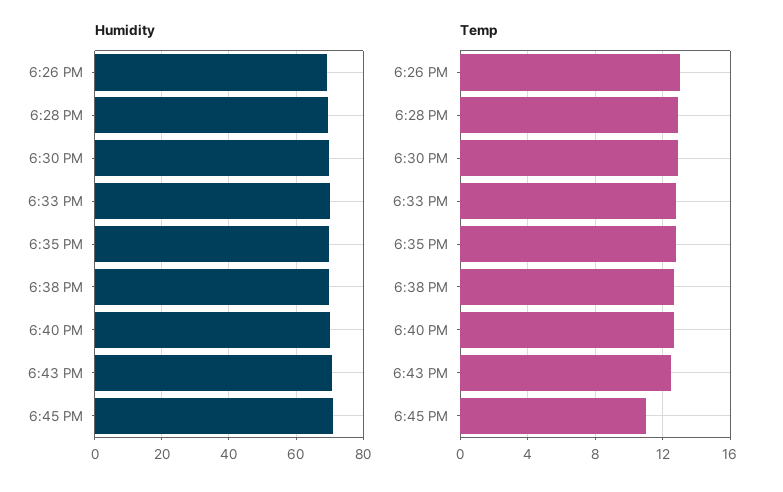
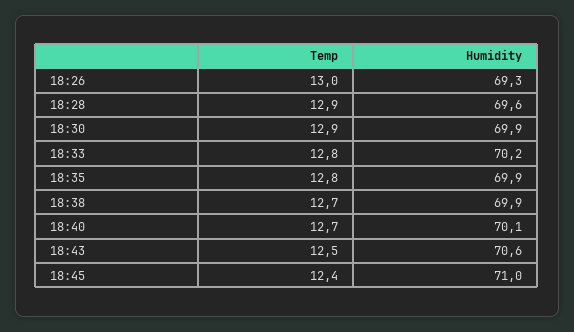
  {
    "Humidity": {
      "6:26 PM": 69.3,
      "6:28 PM": 69.6,
      "6:30 PM": 69.9,
      "6:33 PM": 70.2,
      "6:35 PM": 69.9,
      "6:38 PM": 69.9,
      "6:40 PM": 70.1,
      "6:43 PM": 70.6,
      "6:45 PM": 71
    },
    "Temp": {
      "6:26 PM": 13,
      "6:28 PM": 12.9,
      "6:30 PM": 12.9,
      "6:33 PM": 12.8,
      "6:35 PM": 12.8,
      "6:38 PM": 12.7,
      "6:40 PM": 12.7,
      "6:43 PM": 12.5,
-     "6:45 PM": 11
+     "6:45 PM": 12.4
    }
  }

